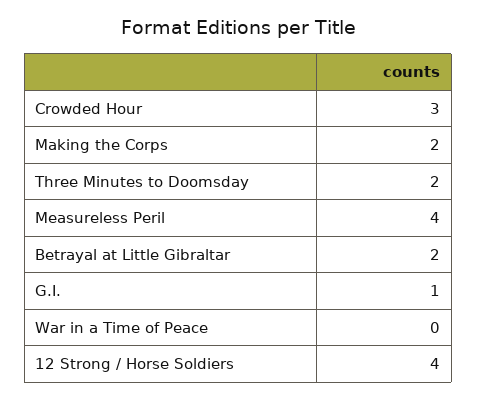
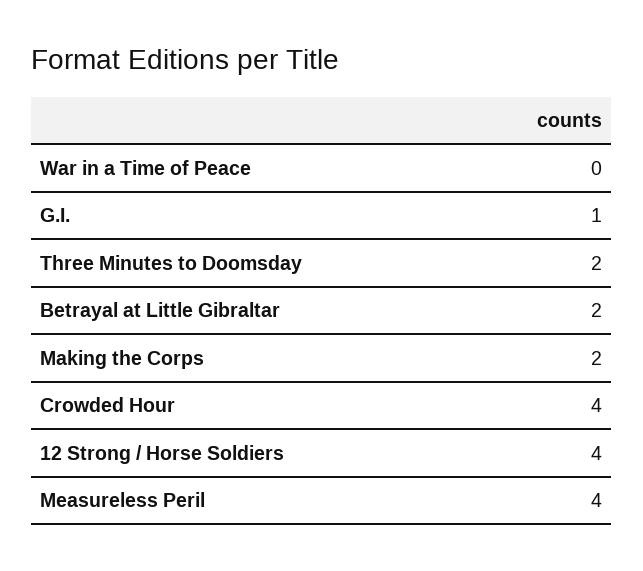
  {
-   "Crowded Hour": 3,
+   "Crowded Hour": 4,
    "Making the Corps": 2,
    "Three Minutes to Doomsday": 2,
    "Measureless Peril": 4,
    "Betrayal at Little Gibraltar": 2,
    "G.I.": 1,
    "War in a Time of Peace": 0,
    "12 Strong / Horse Soldiers": 4
  }

